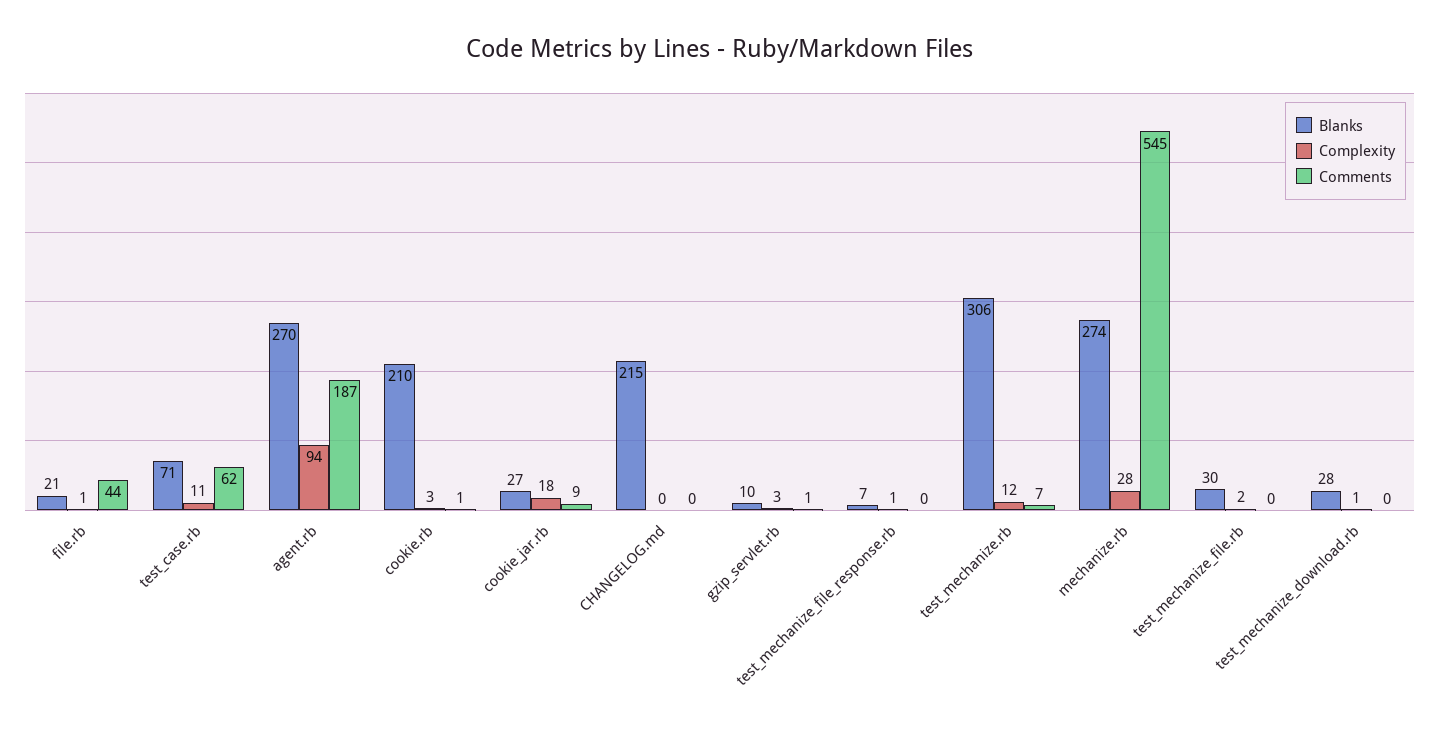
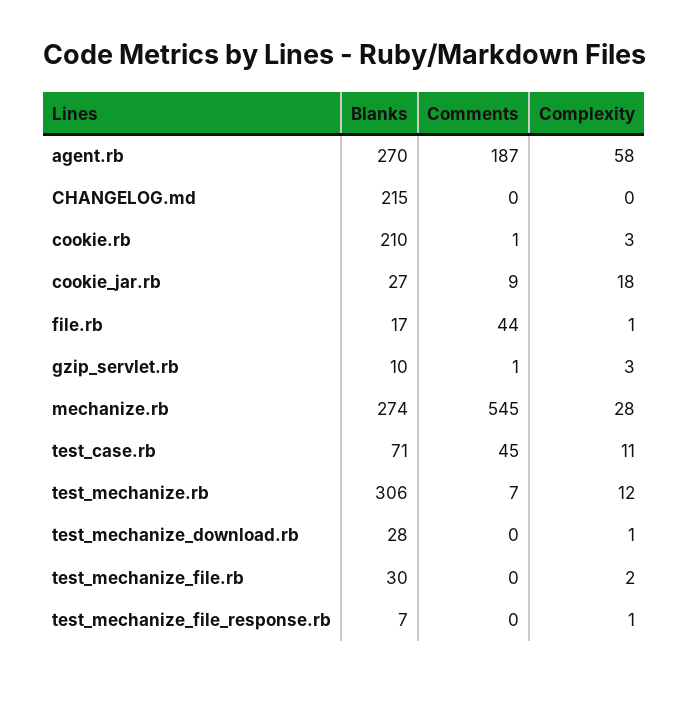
  {
    "Blanks": {
-     "file.rb": 21,
+     "file.rb": 17,
      "test_case.rb": 71,
      "agent.rb": 270,
      "cookie.rb": 210,
      "cookie_jar.rb": 27,
      "CHANGELOG.md": 215,
      "gzip_servlet.rb": 10,
      "test_mechanize_file_response.rb": 7,
      "test_mechanize.rb": 306,
      "mechanize.rb": 274,
      "test_mechanize_file.rb": 30,
      "test_mechanize_download.rb": 28
    },
    "Complexity": {
      "file.rb": 1,
      "test_case.rb": 11,
-     "agent.rb": 94,
+     "agent.rb": 58,
      "cookie.rb": 3,
      "cookie_jar.rb": 18,
      "CHANGELOG.md": 0,
      "gzip_servlet.rb": 3,
      "test_mechanize_file_response.rb": 1,
      "test_mechanize.rb": 12,
      "mechanize.rb": 28,
      "test_mechanize_file.rb": 2,
      "test_mechanize_download.rb": 1
    },
    "Comments": {
      "file.rb": 44,
-     "test_case.rb": 62,
+     "test_case.rb": 45,
      "agent.rb": 187,
      "cookie.rb": 1,
      "cookie_jar.rb": 9,
      "CHANGELOG.md": 0,
      "gzip_servlet.rb": 1,
      "test_mechanize_file_response.rb": 0,
      "test_mechanize.rb": 7,
      "mechanize.rb": 545,
      "test_mechanize_file.rb": 0,
      "test_mechanize_download.rb": 0
    }
  }

